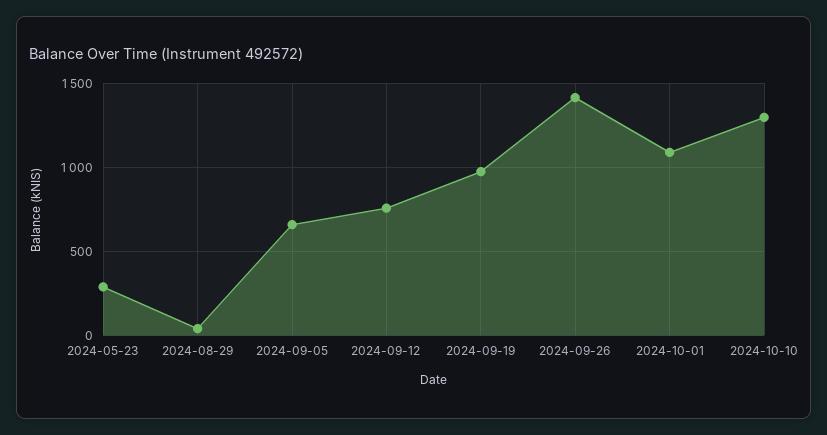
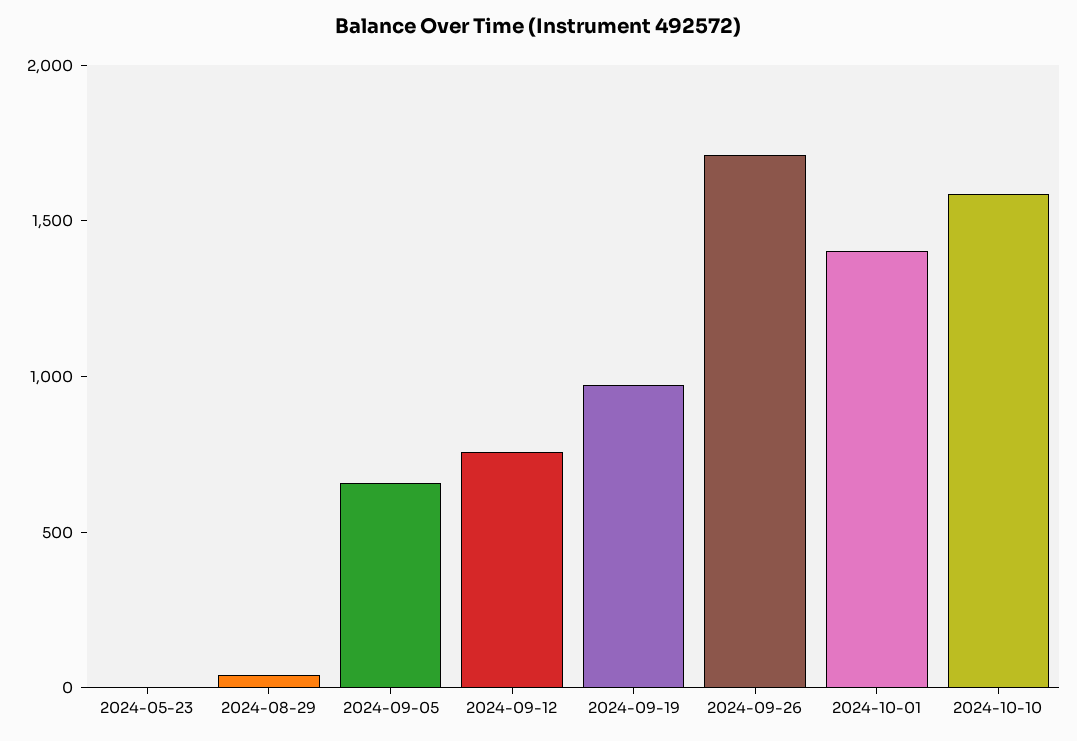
  {
-   "2024-05-23": 300,
+   "2024-05-23": 0,
    "2024-08-29": 50,
    "2024-09-05": 650,
    "2024-09-12": 750,
    "2024-09-19": 950,
-   "2024-09-26": 1400,
+   "2024-09-26": 1700,
-   "2024-10-01": 1100,
+   "2024-10-01": 1400,
-   "2024-10-10": 1300
+   "2024-10-10": 1600
  }

